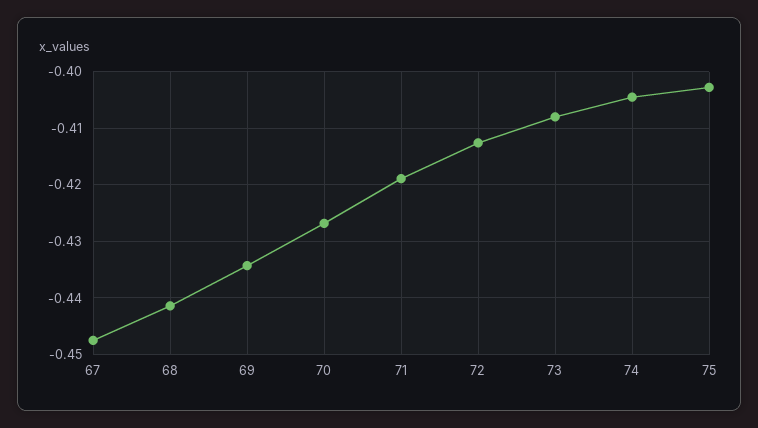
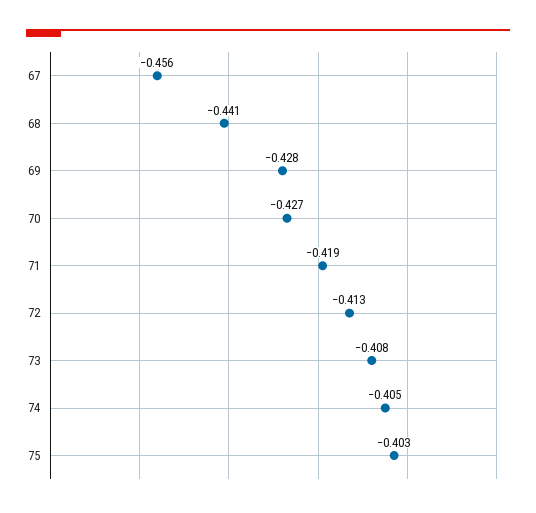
  {
-   "67": -0.448,
+   "67": -0.456,
    "68": -0.441,
-   "69": -0.434,
+   "69": -0.428,
    "70": -0.427,
    "71": -0.419,
    "72": -0.413,
    "73": -0.408,
    "74": -0.405,
    "75": -0.403
  }

